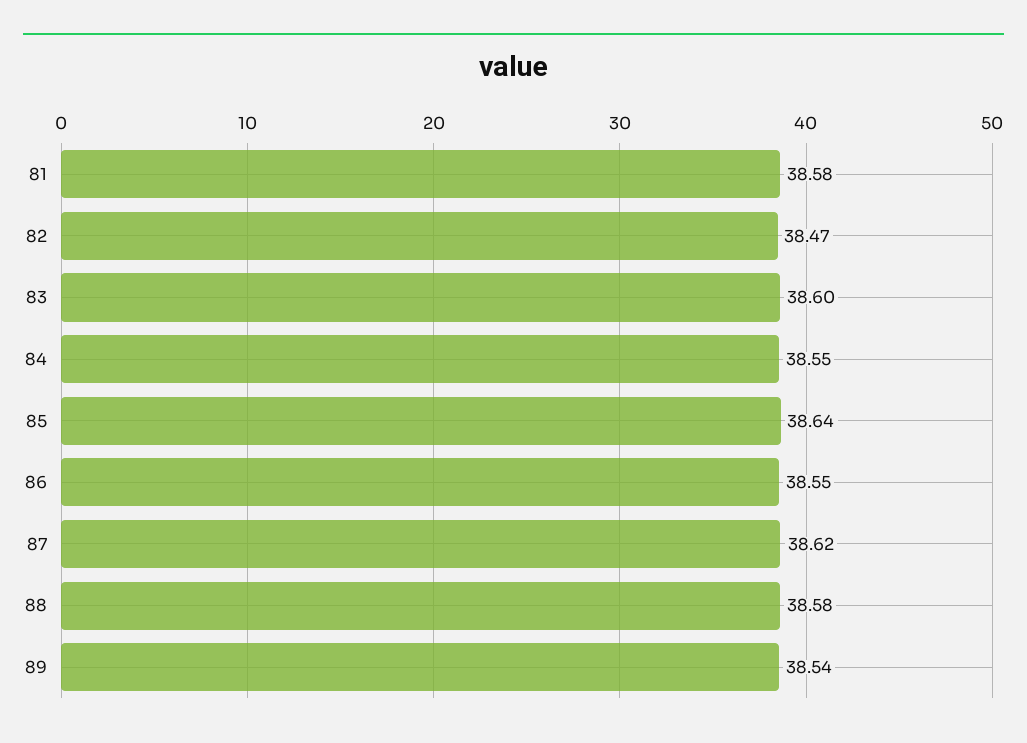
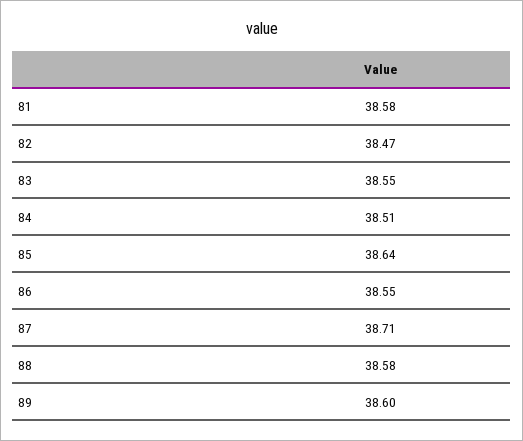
  {
    "81": 38.58,
    "82": 38.47,
-   "83": 38.6,
+   "83": 38.55,
-   "84": 38.55,
+   "84": 38.51,
    "85": 38.64,
    "86": 38.55,
-   "87": 38.62,
+   "87": 38.71,
    "88": 38.58,
-   "89": 38.54
+   "89": 38.6
  }

